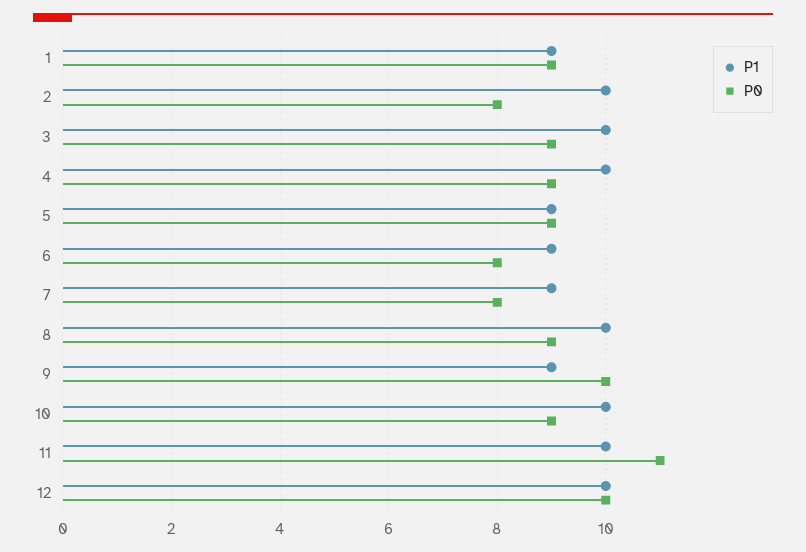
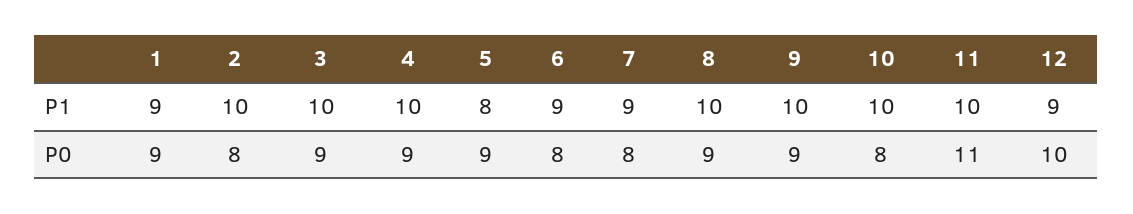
  {
    "P1": {
      "1": 9,
      "2": 10,
      "3": 10,
      "4": 10,
-     "5": 9,
+     "5": 8,
      "6": 9,
      "7": 9,
      "8": 10,
-     "9": 9,
+     "9": 10,
      "10": 10,
      "11": 10,
-     "12": 10
+     "12": 9
    },
    "P0": {
      "1": 9,
      "2": 8,
      "3": 9,
      "4": 9,
      "5": 9,
      "6": 8,
      "7": 8,
      "8": 9,
-     "9": 10,
+     "9": 9,
-     "10": 9,
+     "10": 8,
      "11": 11,
      "12": 10
    }
  }

